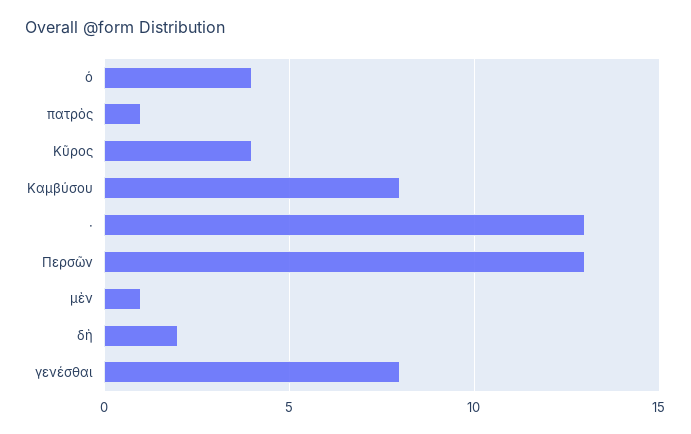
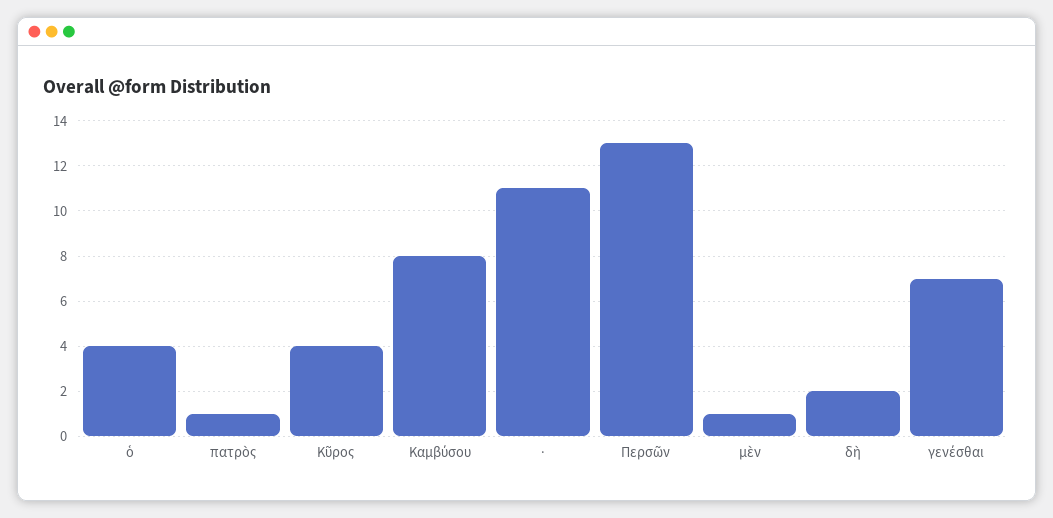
  {
    "ὁ": 4,
    "πατρὸς": 1,
    "Κῦρος": 4,
    "Καμβύσου": 8,
-   "·": 13,
+   "·": 11,
    "Περσῶν": 13,
    "μὲν": 1,
    "δὴ": 2,
-   "γενέσθαι": 8
+   "γενέσθαι": 7
  }

